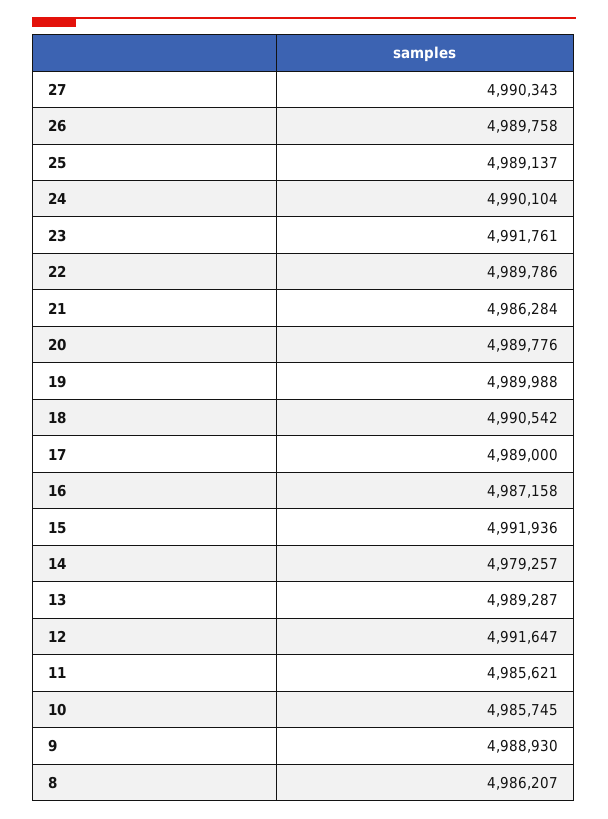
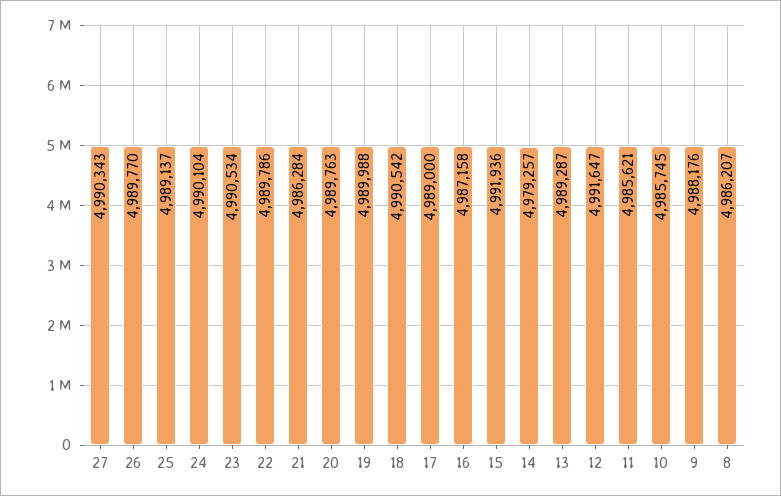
  {
    "27": 4990343,
-   "26": 4989758,
+   "26": 4989770,
    "25": 4989137,
    "24": 4990104,
-   "23": 4991761,
+   "23": 4990534,
    "22": 4989786,
    "21": 4986284,
-   "20": 4989776,
+   "20": 4989763,
    "19": 4989988,
    "18": 4990542,
    "17": 4989000,
    "16": 4987158,
    "15": 4991936,
    "14": 4979257,
    "13": 4989287,
    "12": 4991647,
    "11": 4985621,
    "10": 4985745,
-   "9": 4988930,
+   "9": 4988176,
    "8": 4986207
  }

